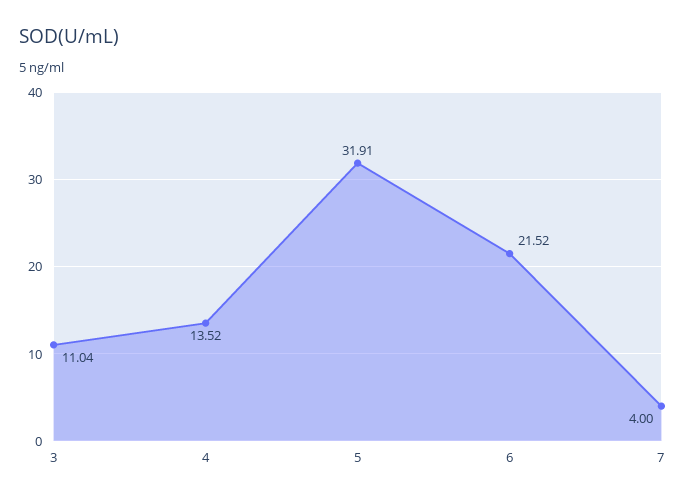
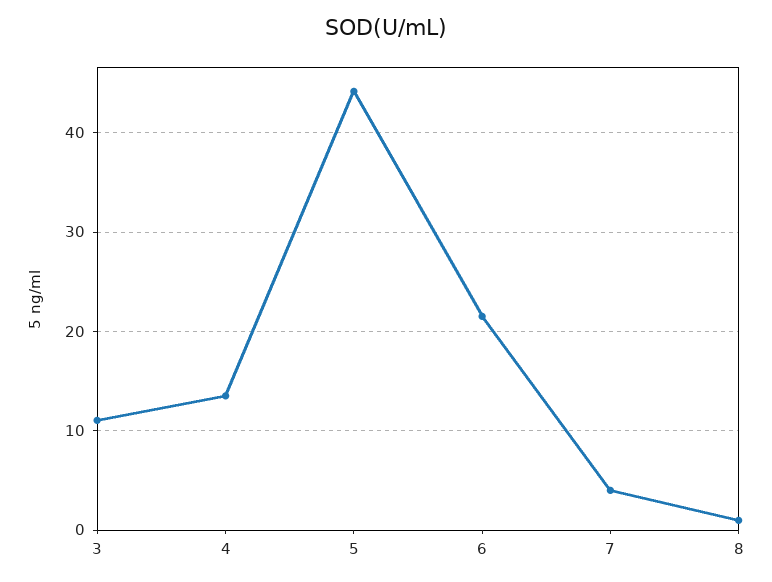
  {
    "3": 11.04,
    "4": 13.52,
-   "5": 31.91,
+   "5": 44,
    "6": 21.52,
-   "7": 4
+   "7": 4,
+   "8": 1
  }

